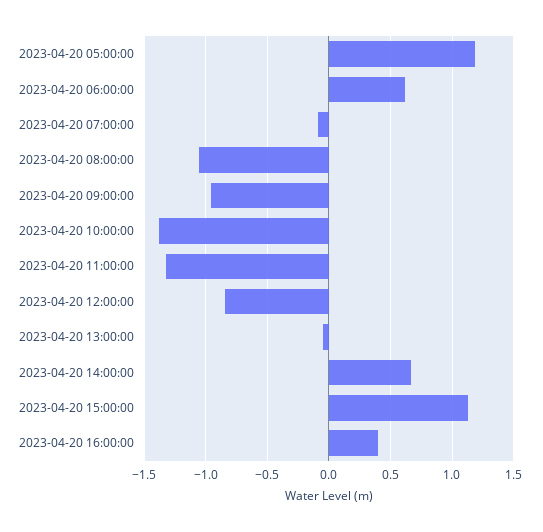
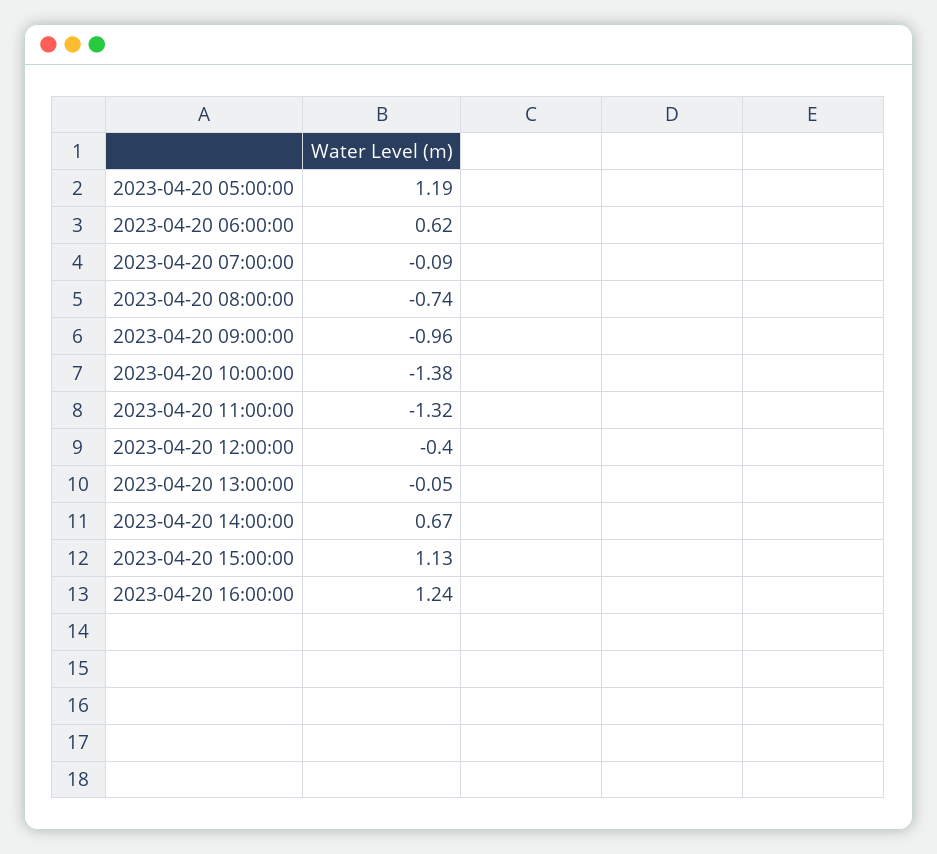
  {
    "2023-04-20 05:00:00": 1.19,
    "2023-04-20 06:00:00": 0.62,
    "2023-04-20 07:00:00": -0.09,
-   "2023-04-20 08:00:00": -1.05,
+   "2023-04-20 08:00:00": -0.74,
    "2023-04-20 09:00:00": -0.96,
    "2023-04-20 10:00:00": -1.38,
    "2023-04-20 11:00:00": -1.32,
-   "2023-04-20 12:00:00": -0.85,
+   "2023-04-20 12:00:00": -0.4,
    "2023-04-20 13:00:00": -0.05,
    "2023-04-20 14:00:00": 0.67,
    "2023-04-20 15:00:00": 1.13,
-   "2023-04-20 16:00:00": 0.4
+   "2023-04-20 16:00:00": 1.24
  }

